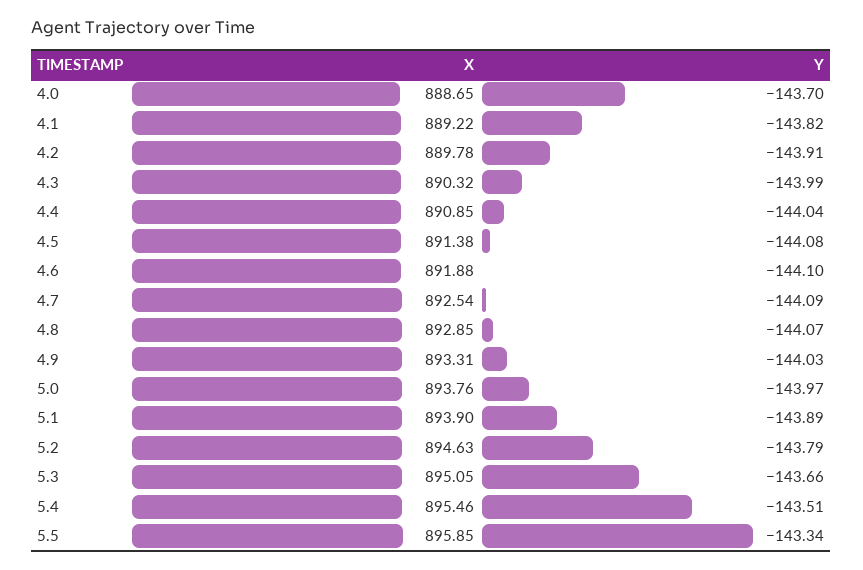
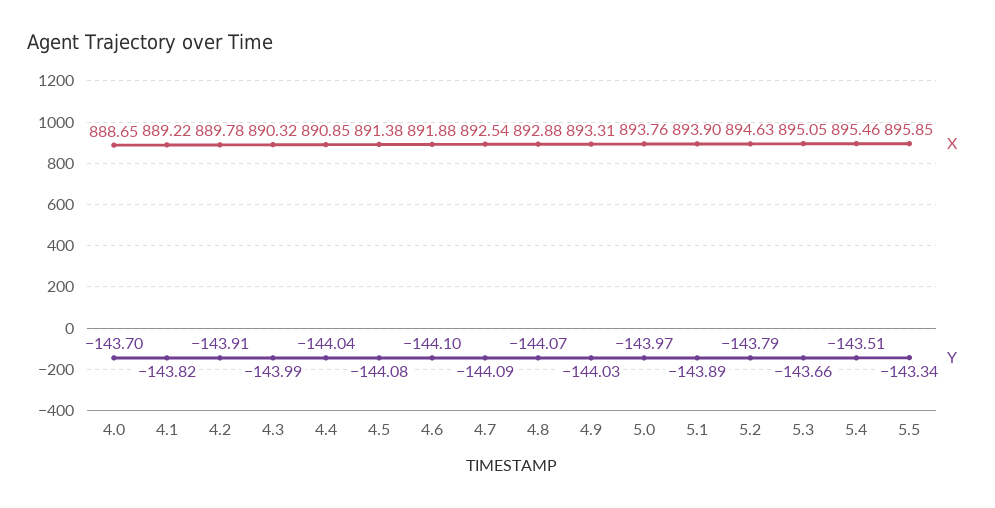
  {
    "X": {
      "4.0": 888.65,
      "4.1": 889.22,
      "4.2": 889.78,
      "4.3": 890.32,
      "4.4": 890.85,
      "4.5": 891.38,
      "4.6": 891.88,
      "4.7": 892.54,
-     "4.8": 892.85,
+     "4.8": 892.88,
      "4.9": 893.31,
      "5.0": 893.76,
      "5.1": 893.9,
      "5.2": 894.63,
      "5.3": 895.05,
      "5.4": 895.46,
      "5.5": 895.85
    },
    "Y": {
      "4.0": -143.7,
      "4.1": -143.82,
      "4.2": -143.91,
      "4.3": -143.99,
      "4.4": -144.04,
      "4.5": -144.08,
      "4.6": -144.1,
      "4.7": -144.09,
      "4.8": -144.07,
      "4.9": -144.03,
      "5.0": -143.97,
      "5.1": -143.89,
      "5.2": -143.79,
      "5.3": -143.66,
      "5.4": -143.51,
      "5.5": -143.34
    }
  }

